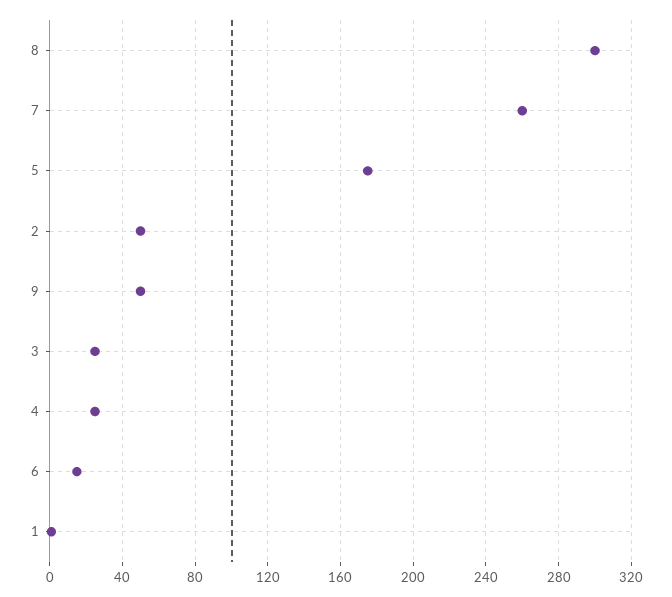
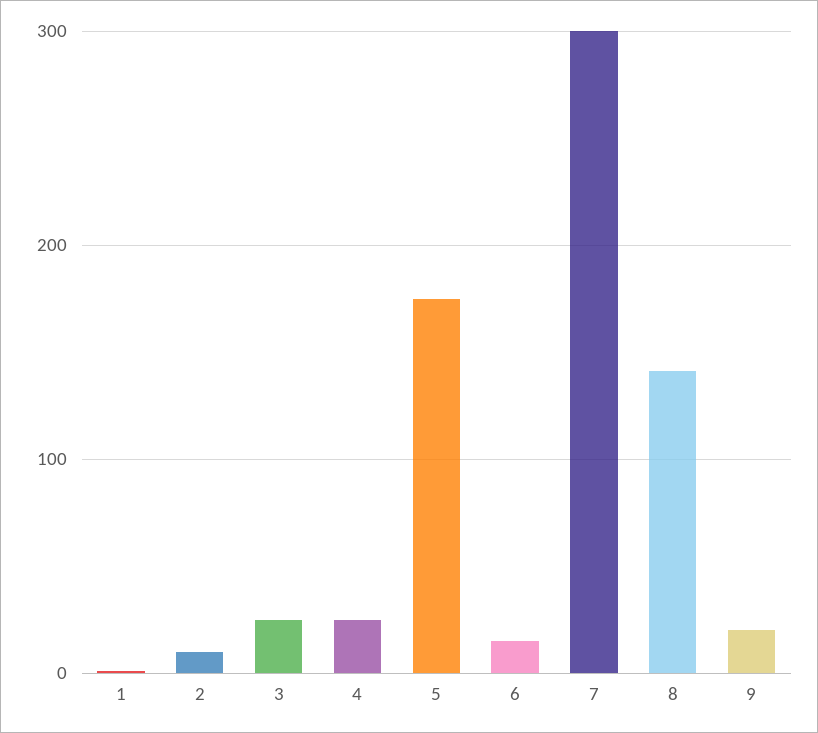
  {
-   "8": 300,
+   "8": 140,
-   "7": 260,
+   "7": 300,
    "5": 175,
-   "2": 50,
+   "2": 10,
-   "9": 50,
+   "9": 20,
    "3": 25,
    "4": 25,
    "6": 15,
    "1": 0
  }

